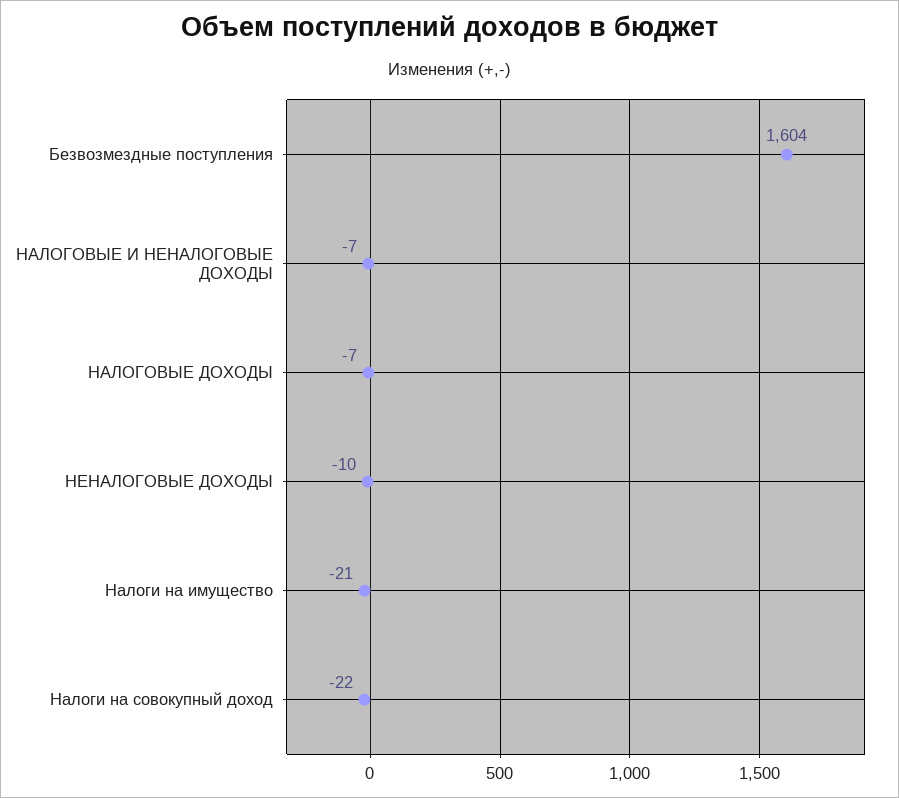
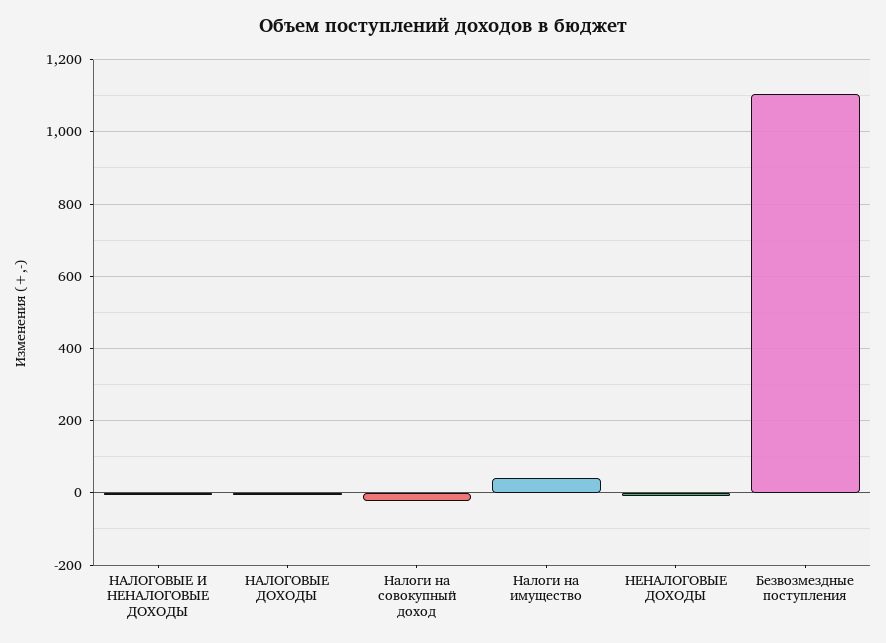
  {
-   "Безвозмездные поступления": 1604,
+   "Безвозмездные поступления": 1100,
    "НАЛОГОВЫЕ И НЕНАЛОГОВЫЕ ДОХОДЫ": -7,
    "НАЛОГОВЫЕ ДОХОДЫ": -7,
    "НЕНАЛОГОВЫЕ ДОХОДЫ": -10,
-   "Налоги на имущество": -21,
+   "Налоги на имущество": 40,
    "Налоги на совокупный доход": -22
  }

